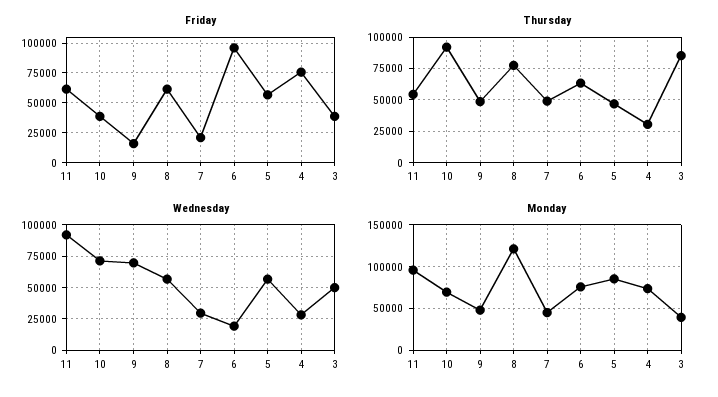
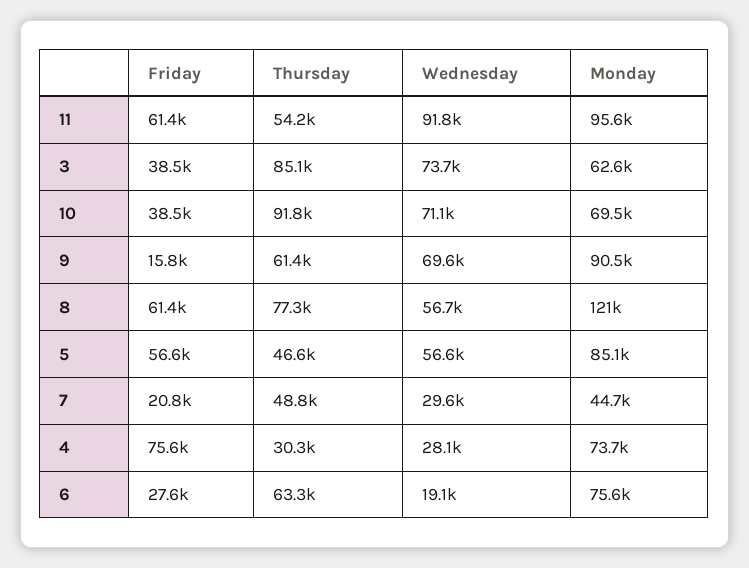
  {
    "Friday": {
      "11": 61400,
      "10": 38500,
      "9": 15800,
      "8": 61400,
      "7": 20800,
-     "6": 100000,
+     "6": 27600,
      "5": 56600,
      "4": 75600,
      "3": 38500
    },
    "Thursday": {
      "11": 54200,
      "10": 91800,
-     "9": 50000,
+     "9": 61400,
      "8": 77300,
      "7": 48800,
      "6": 63300,
      "5": 46600,
      "4": 30300,
      "3": 85100
    },
    "Wednesday": {
      "11": 91800,
      "10": 71100,
      "9": 69600,
      "8": 56700,
      "7": 29600,
      "6": 19100,
      "5": 56600,
      "4": 28100,
-     "3": 50000
+     "3": 73700
    },
    "Monday": {
      "11": 95600,
      "10": 69500,
-     "9": 50000,
+     "9": 90500,
      "8": 121000,
      "7": 44700,
      "6": 75600,
      "5": 85100,
      "4": 73700,
-     "3": 40000
+     "3": 62600
    }
  }

